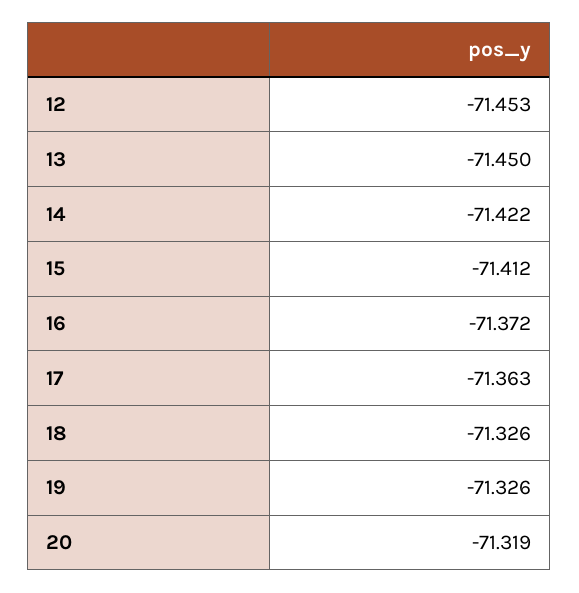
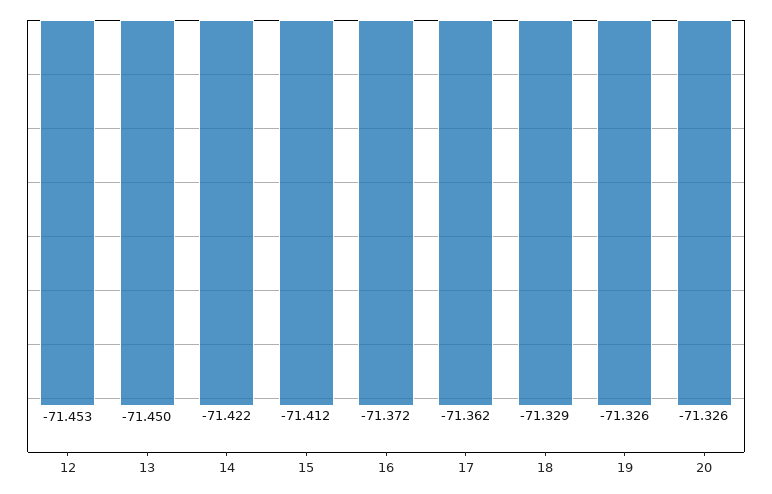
  {
    "12": -71.453,
    "13": -71.45,
    "14": -71.422,
    "15": -71.412,
    "16": -71.372,
-   "17": -71.363,
+   "17": -71.362,
-   "18": -71.326,
+   "18": -71.329,
    "19": -71.326,
-   "20": -71.319
+   "20": -71.326
  }

